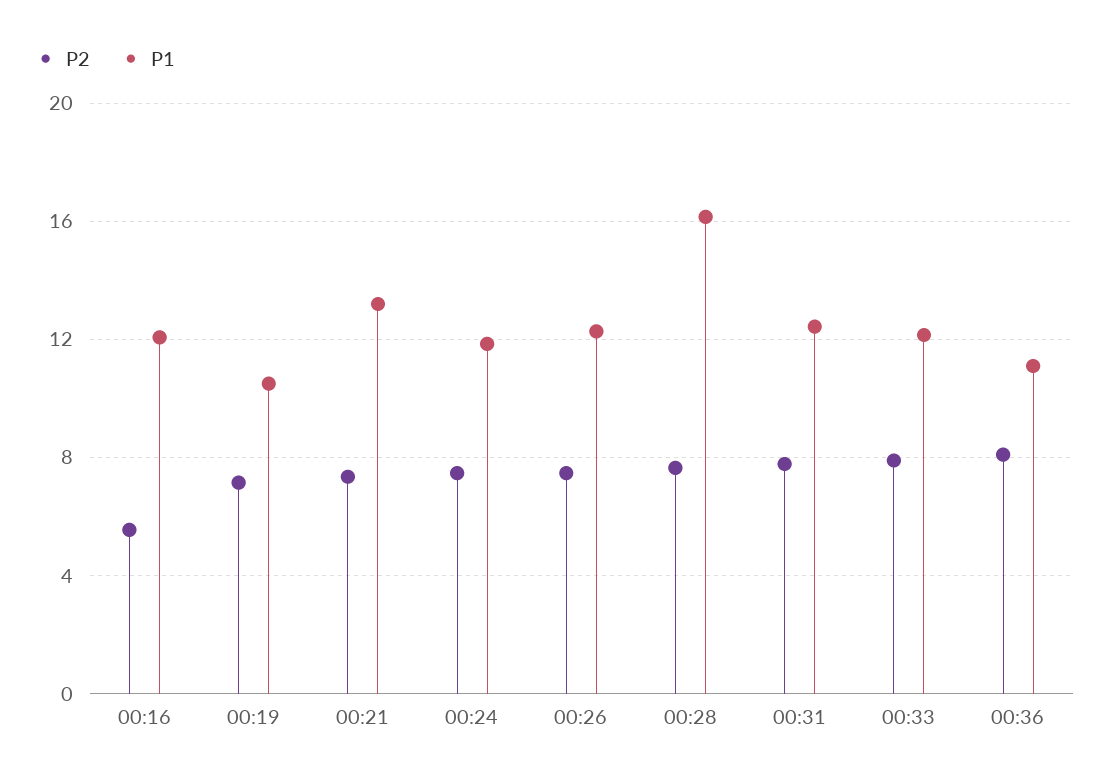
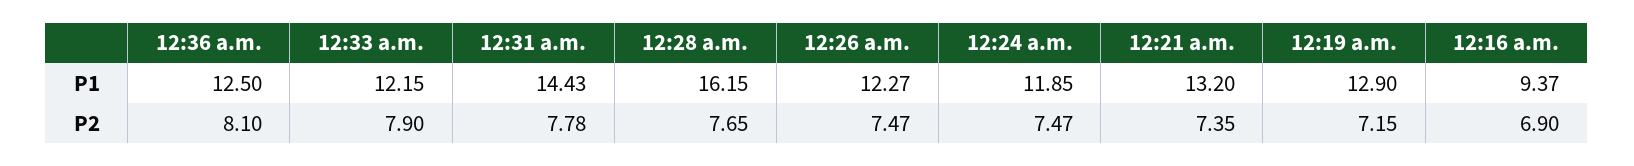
  {
    "P2": {
-     "00:16": 5.5,
+     "00:16": 6.9,
      "00:19": 7.15,
      "00:21": 7.35,
      "00:24": 7.47,
      "00:26": 7.47,
      "00:28": 7.65,
      "00:31": 7.78,
      "00:33": 7.9,
      "00:36": 8.1
    },
    "P1": {
-     "00:16": 12,
+     "00:16": 9.37,
-     "00:19": 10.5,
+     "00:19": 12.9,
      "00:21": 13.2,
      "00:24": 11.85,
      "00:26": 12.27,
      "00:28": 16.15,
-     "00:31": 12.5,
+     "00:31": 14.43,
      "00:33": 12.15,
-     "00:36": 11
+     "00:36": 12.5
    }
  }

